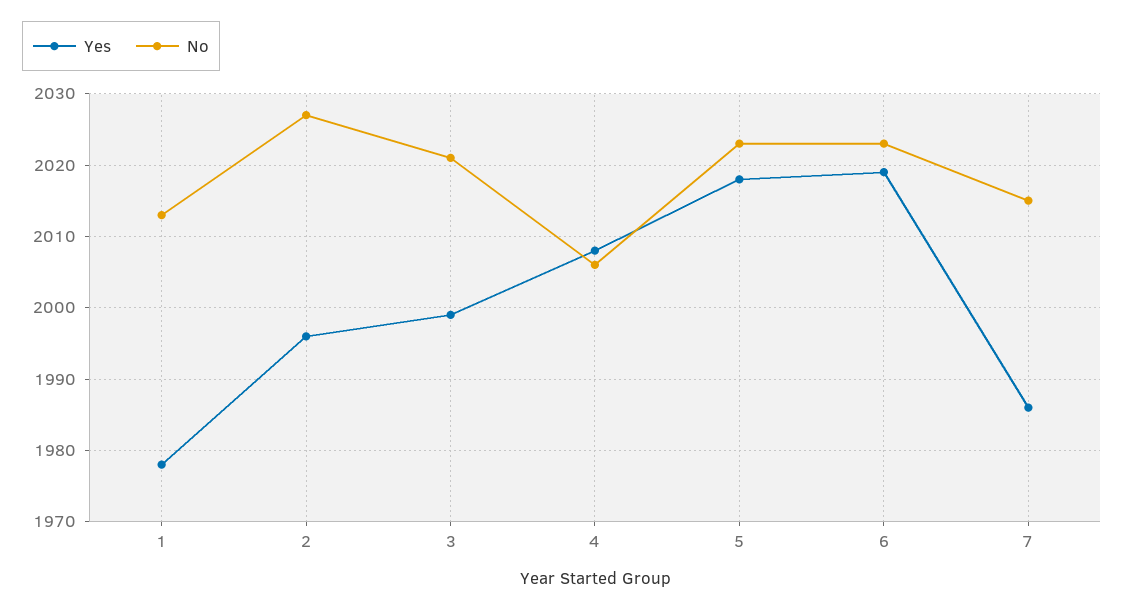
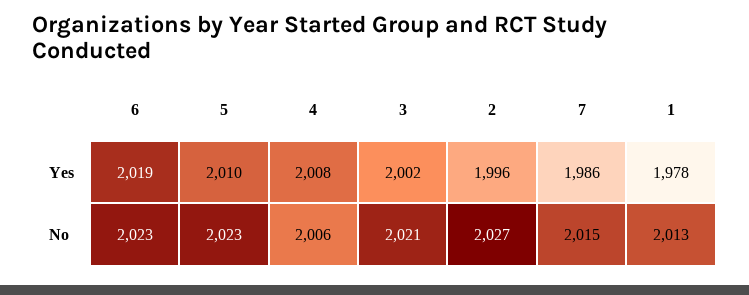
  {
    "Yes": {
      "1": 1978,
      "2": 1996,
-     "3": 1999,
+     "3": 2002,
      "4": 2008,
-     "5": 2018,
+     "5": 2010,
      "6": 2019,
      "7": 1986
    },
    "No": {
      "1": 2013,
      "2": 2027,
      "3": 2021,
      "4": 2006,
      "5": 2023,
      "6": 2023,
      "7": 2015
    }
  }

